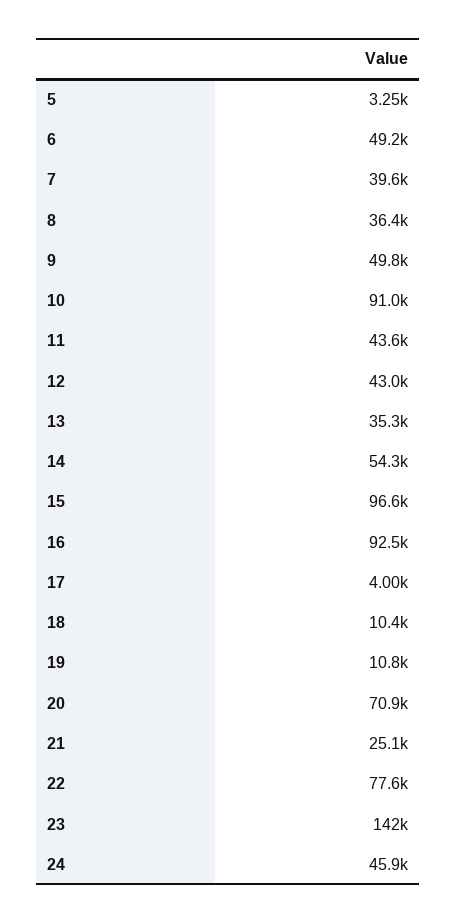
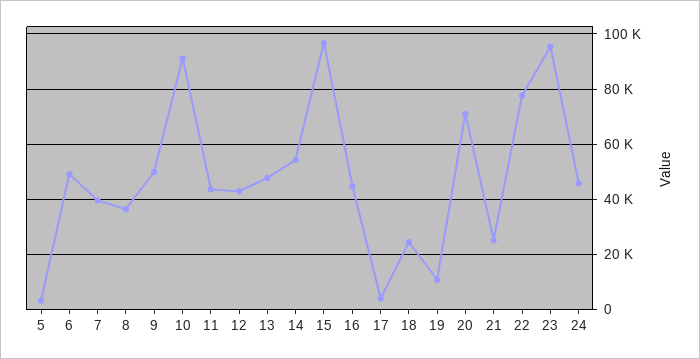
  {
    "5": 3250,
    "6": 49200,
    "7": 39600,
    "8": 36400,
    "9": 49800,
    "10": 91000,
    "11": 43600,
    "12": 43000,
-   "13": 35300,
+   "13": 47500,
    "14": 54300,
    "15": 96600,
-   "16": 92500,
+   "16": 45000,
    "17": 4000,
-   "18": 10400,
+   "18": 25000,
    "19": 10800,
    "20": 70900,
    "21": 25100,
    "22": 77600,
-   "23": 142000,
+   "23": 95000,
    "24": 45900
  }

